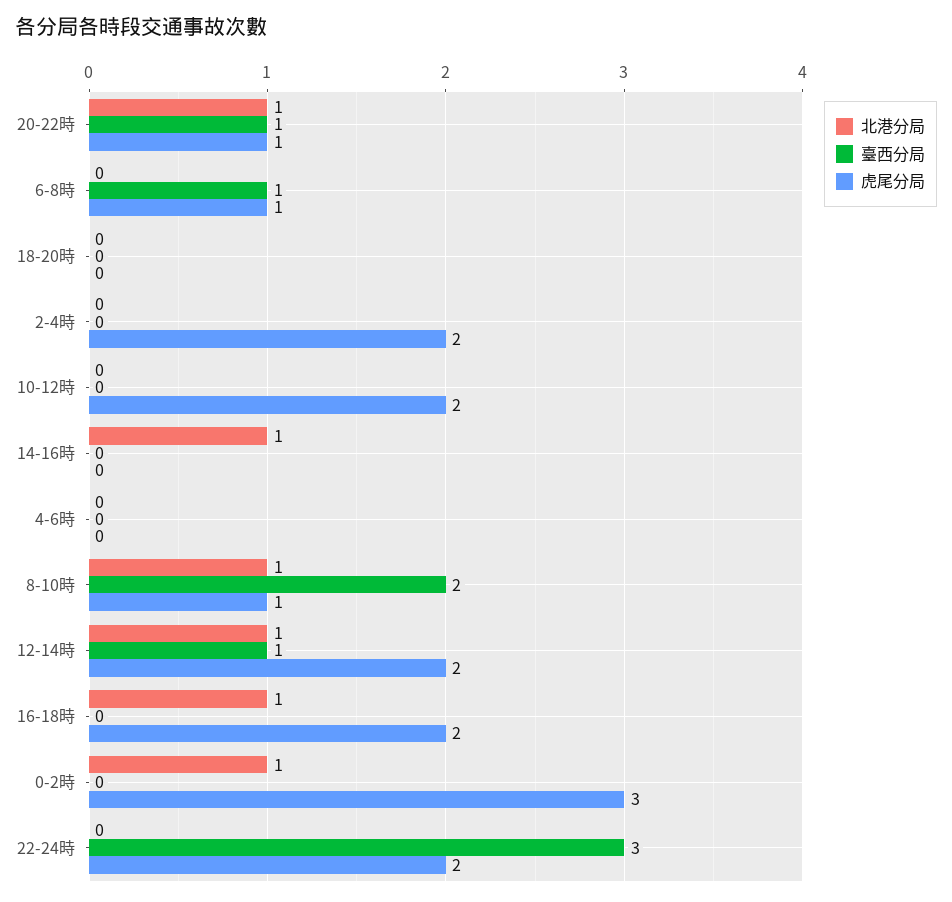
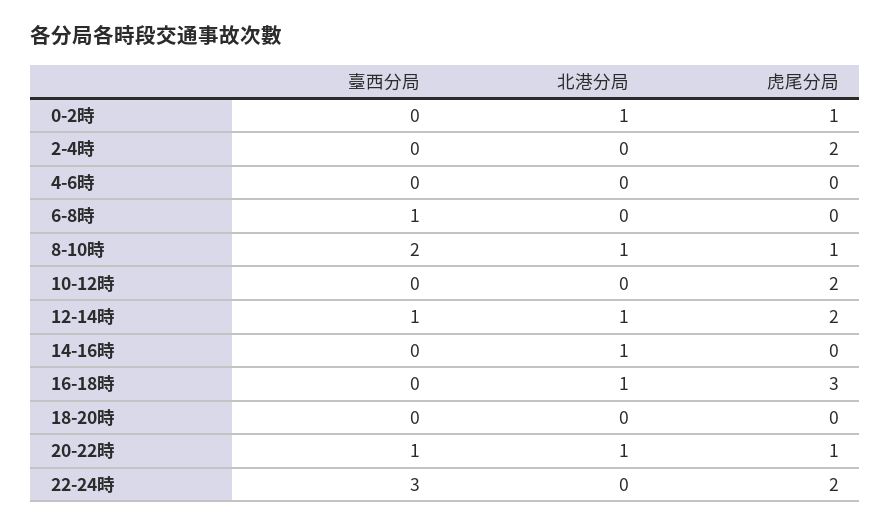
  {
    "北港分局": {
      "20-22時": 1,
      "6-8時": 0,
      "18-20時": 0,
      "2-4時": 0,
      "10-12時": 0,
      "14-16時": 1,
      "4-6時": 0,
      "8-10時": 1,
      "12-14時": 1,
      "16-18時": 1,
      "0-2時": 1,
      "22-24時": 0
    },
    "臺西分局": {
      "20-22時": 1,
      "6-8時": 1,
      "18-20時": 0,
      "2-4時": 0,
      "10-12時": 0,
      "14-16時": 0,
      "4-6時": 0,
      "8-10時": 2,
      "12-14時": 1,
      "16-18時": 0,
      "0-2時": 0,
      "22-24時": 3
    },
    "虎尾分局": {
      "20-22時": 1,
-     "6-8時": 1,
+     "6-8時": 0,
      "18-20時": 0,
      "2-4時": 2,
      "10-12時": 2,
      "14-16時": 0,
      "4-6時": 0,
      "8-10時": 1,
      "12-14時": 2,
-     "16-18時": 2,
+     "16-18時": 3,
-     "0-2時": 3,
+     "0-2時": 1,
      "22-24時": 2
    }
  }

